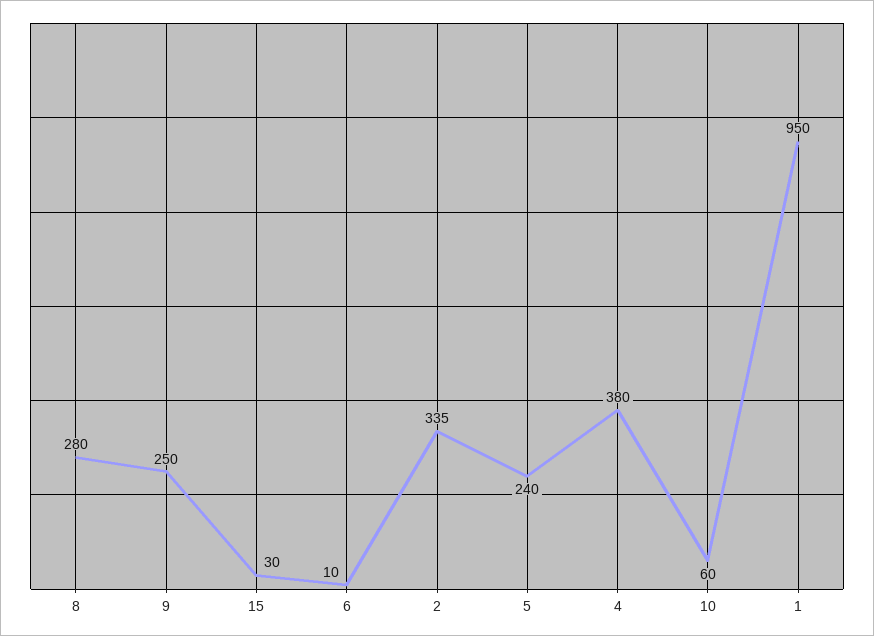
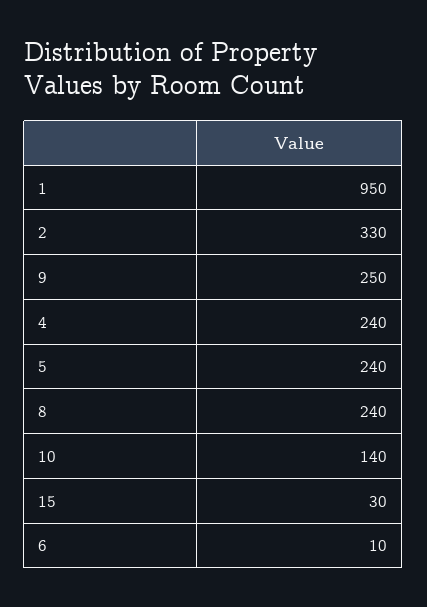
  {
-   "8": 280,
+   "8": 240,
    "9": 250,
    "15": 30,
    "6": 10,
-   "2": 335,
+   "2": 330,
    "5": 240,
-   "4": 380,
+   "4": 240,
-   "10": 60,
+   "10": 140,
    "1": 950
  }

